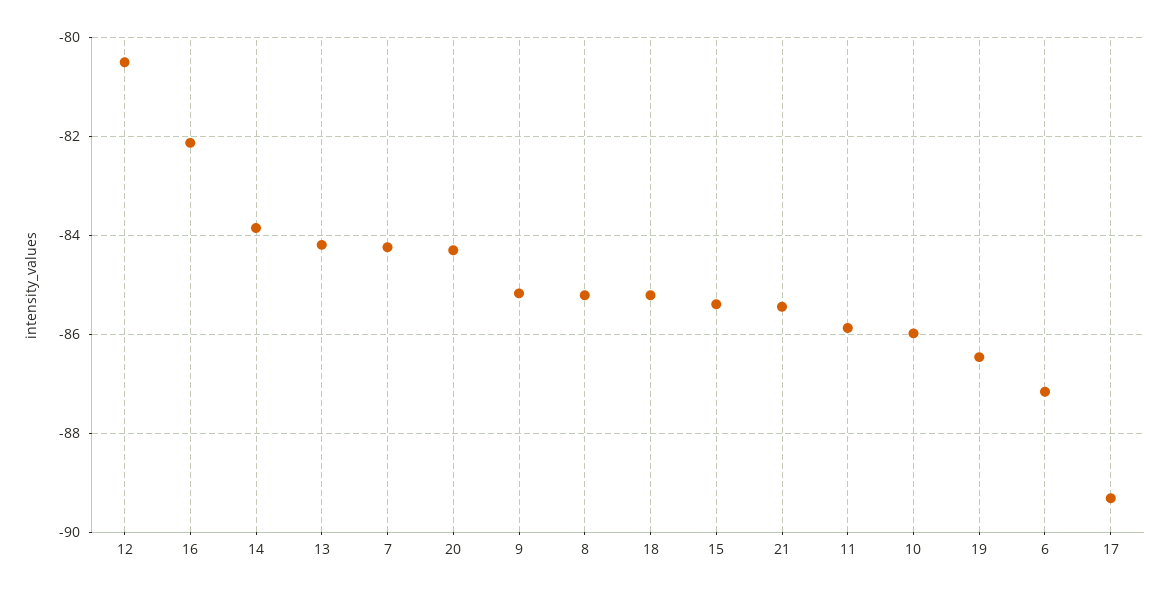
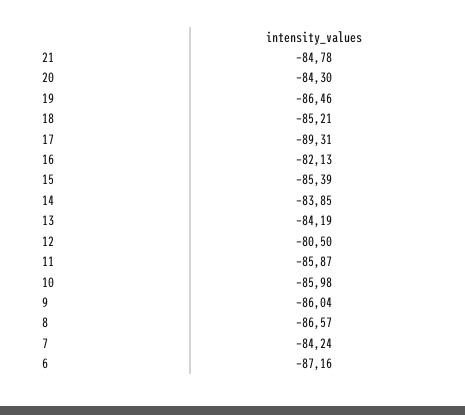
  {
    "12": -80.5,
    "16": -82.13,
    "14": -83.85,
    "13": -84.19,
    "7": -84.24,
    "20": -84.3,
-   "9": -85.2,
+   "9": -86.04,
-   "8": -85.2,
+   "8": -86.57,
    "18": -85.21,
    "15": -85.39,
-   "21": -85.4,
+   "21": -84.78,
    "11": -85.87,
    "10": -85.98,
    "19": -86.46,
    "6": -87.16,
    "17": -89.31
  }

